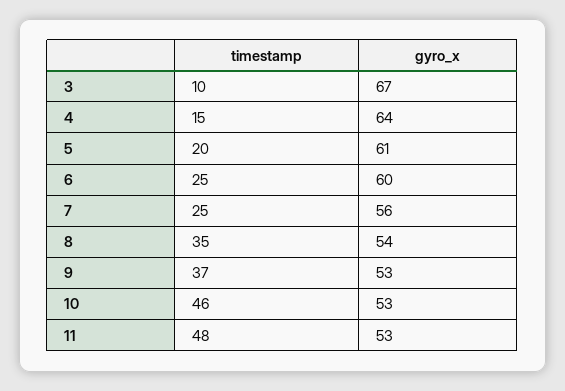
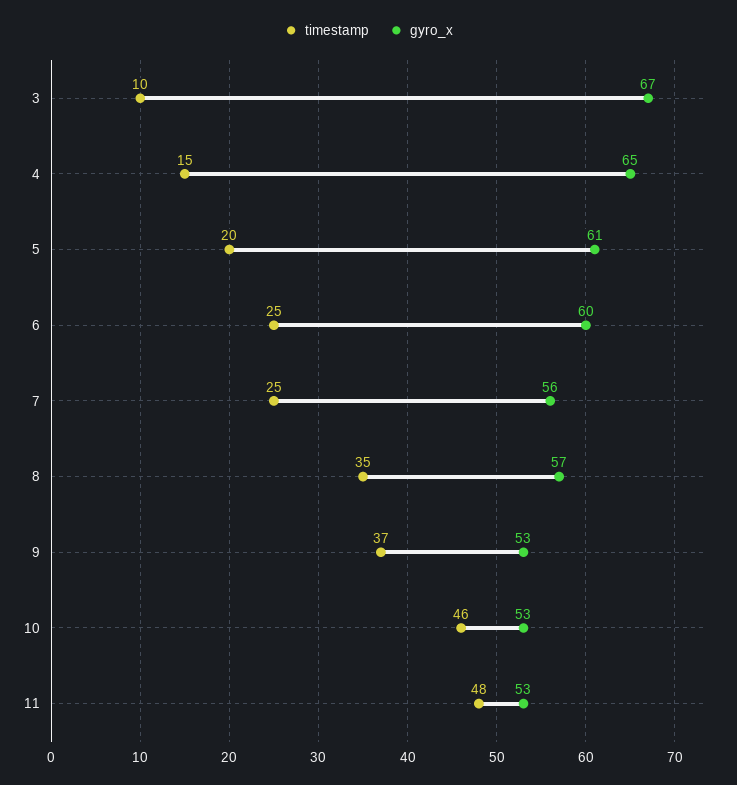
  {
    "timestamp": {
      "3": 10,
      "4": 15,
      "5": 20,
      "6": 25,
      "7": 25,
      "8": 35,
      "9": 37,
      "10": 46,
      "11": 48
    },
    "gyro_x": {
      "3": 67,
-     "4": 64,
+     "4": 65,
      "5": 61,
      "6": 60,
      "7": 56,
-     "8": 54,
+     "8": 57,
      "9": 53,
      "10": 53,
      "11": 53
    }
  }

